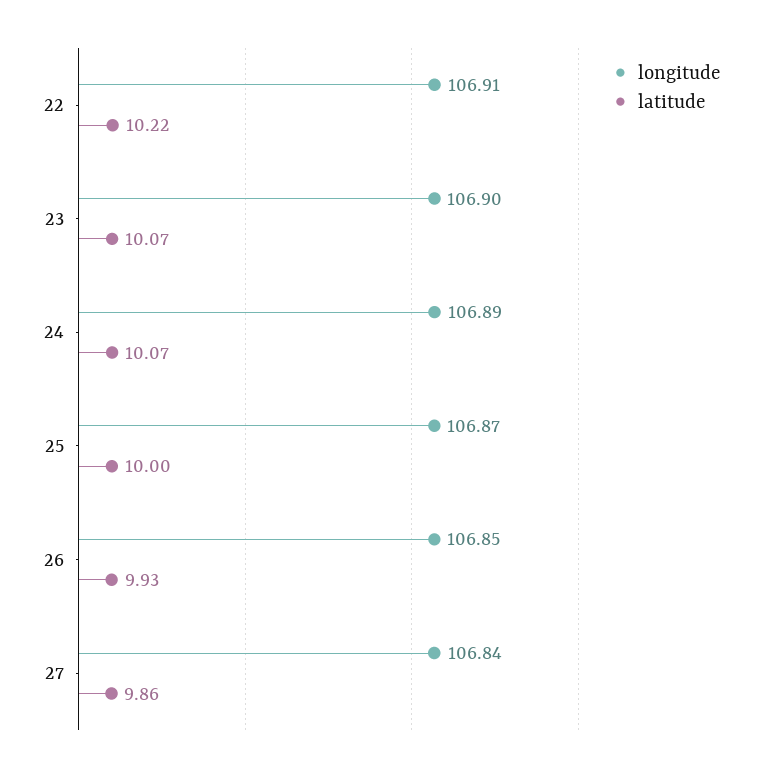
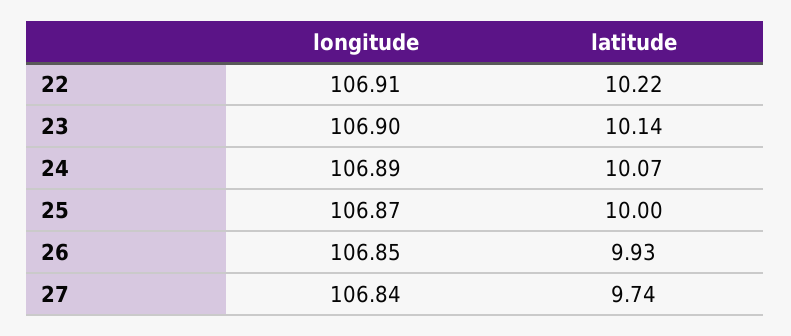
  {
    "longitude": {
      "22": 106.91,
      "23": 106.9,
      "24": 106.89,
      "25": 106.87,
      "26": 106.85,
      "27": 106.84
    },
    "latitude": {
      "22": 10.22,
-     "23": 10.07,
+     "23": 10.14,
      "24": 10.07,
      "25": 10,
      "26": 9.93,
-     "27": 9.86
+     "27": 9.74
    }
  }

